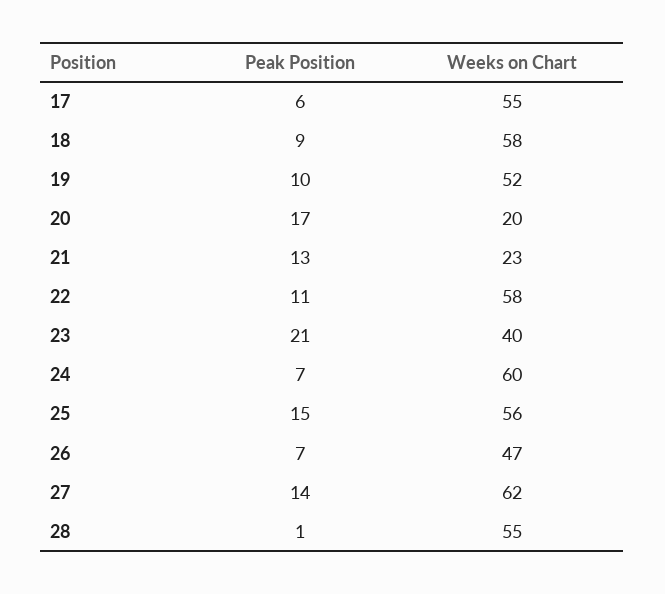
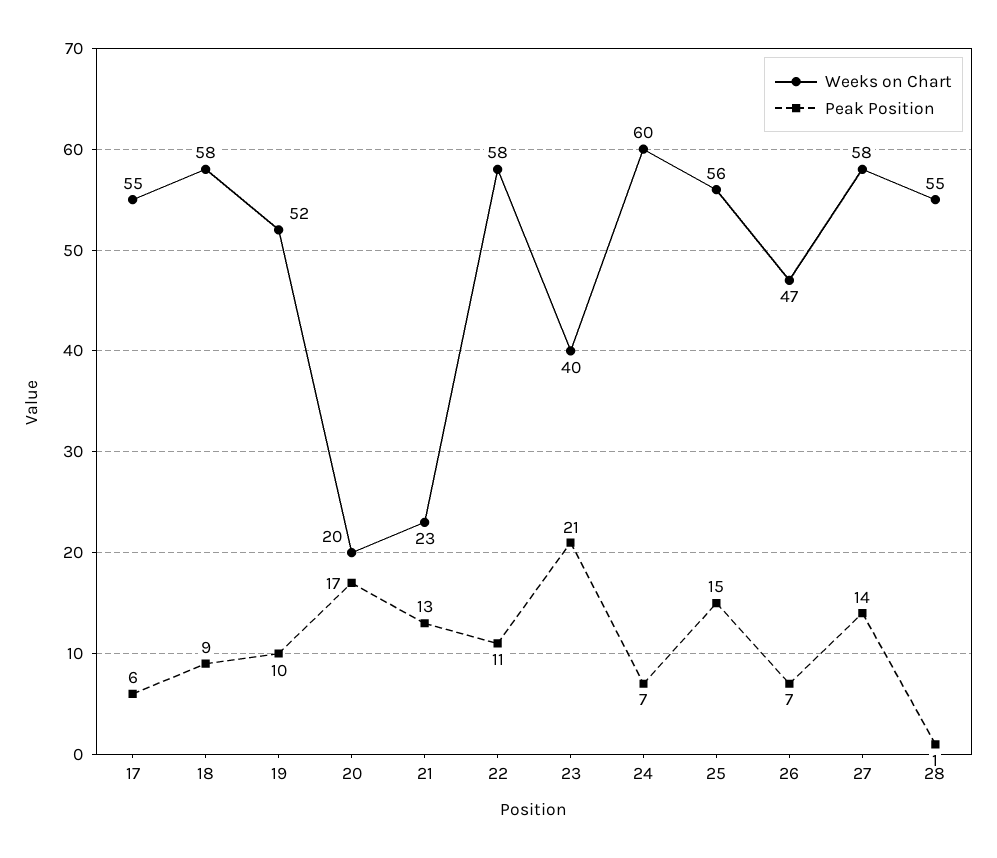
  {
    "Peak Position": {
      "17": 6,
      "18": 9,
      "19": 10,
      "20": 17,
      "21": 13,
      "22": 11,
      "23": 21,
      "24": 7,
      "25": 15,
      "26": 7,
      "27": 14,
      "28": 1
    },
    "Weeks on Chart": {
      "17": 55,
      "18": 58,
      "19": 52,
      "20": 20,
      "21": 23,
      "22": 58,
      "23": 40,
      "24": 60,
      "25": 56,
      "26": 47,
-     "27": 62,
+     "27": 58,
      "28": 55
    }
  }

